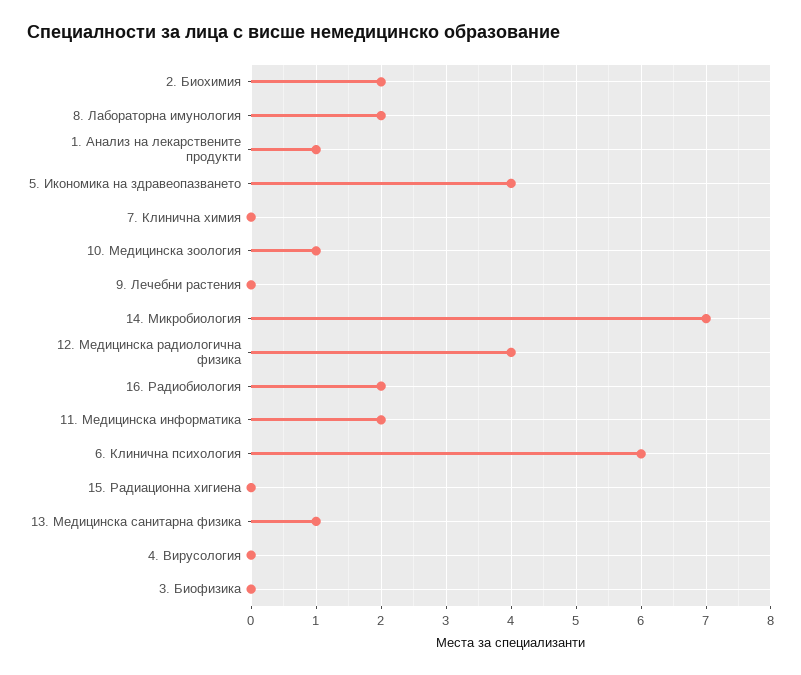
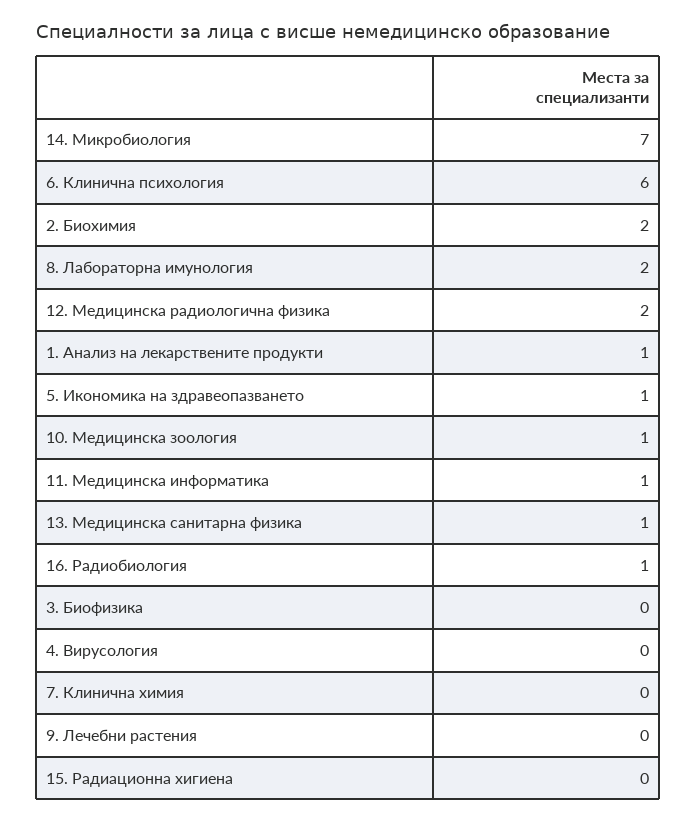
  {
    "2. Биохимия": 2,
    "8. Лабораторна имунология": 2,
    "1. Анализ на лекарствените продукти": 1,
-   "5. Икономика на здравеопазването": 4,
+   "5. Икономика на здравеопазването": 1,
    "7. Клинична химия": 0,
    "10. Медицинска зоология": 1,
    "9. Лечебни растения": 0,
    "14. Микробиология": 7,
-   "12. Медицинска радиологична физика": 4,
+   "12. Медицинска радиологична физика": 2,
-   "16. Радиобиология": 2,
+   "16. Радиобиология": 1,
-   "11. Медицинска информатика": 2,
+   "11. Медицинска информатика": 1,
    "6. Клинична психология": 6,
    "15. Радиационна хигиена": 0,
    "13. Медицинска санитарна физика": 1,
    "4. Вирусология": 0,
    "3. Биофизика": 0
  }

